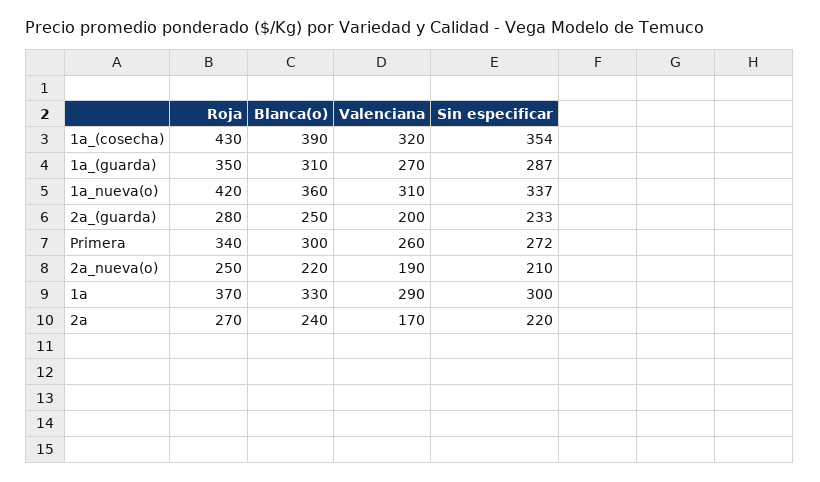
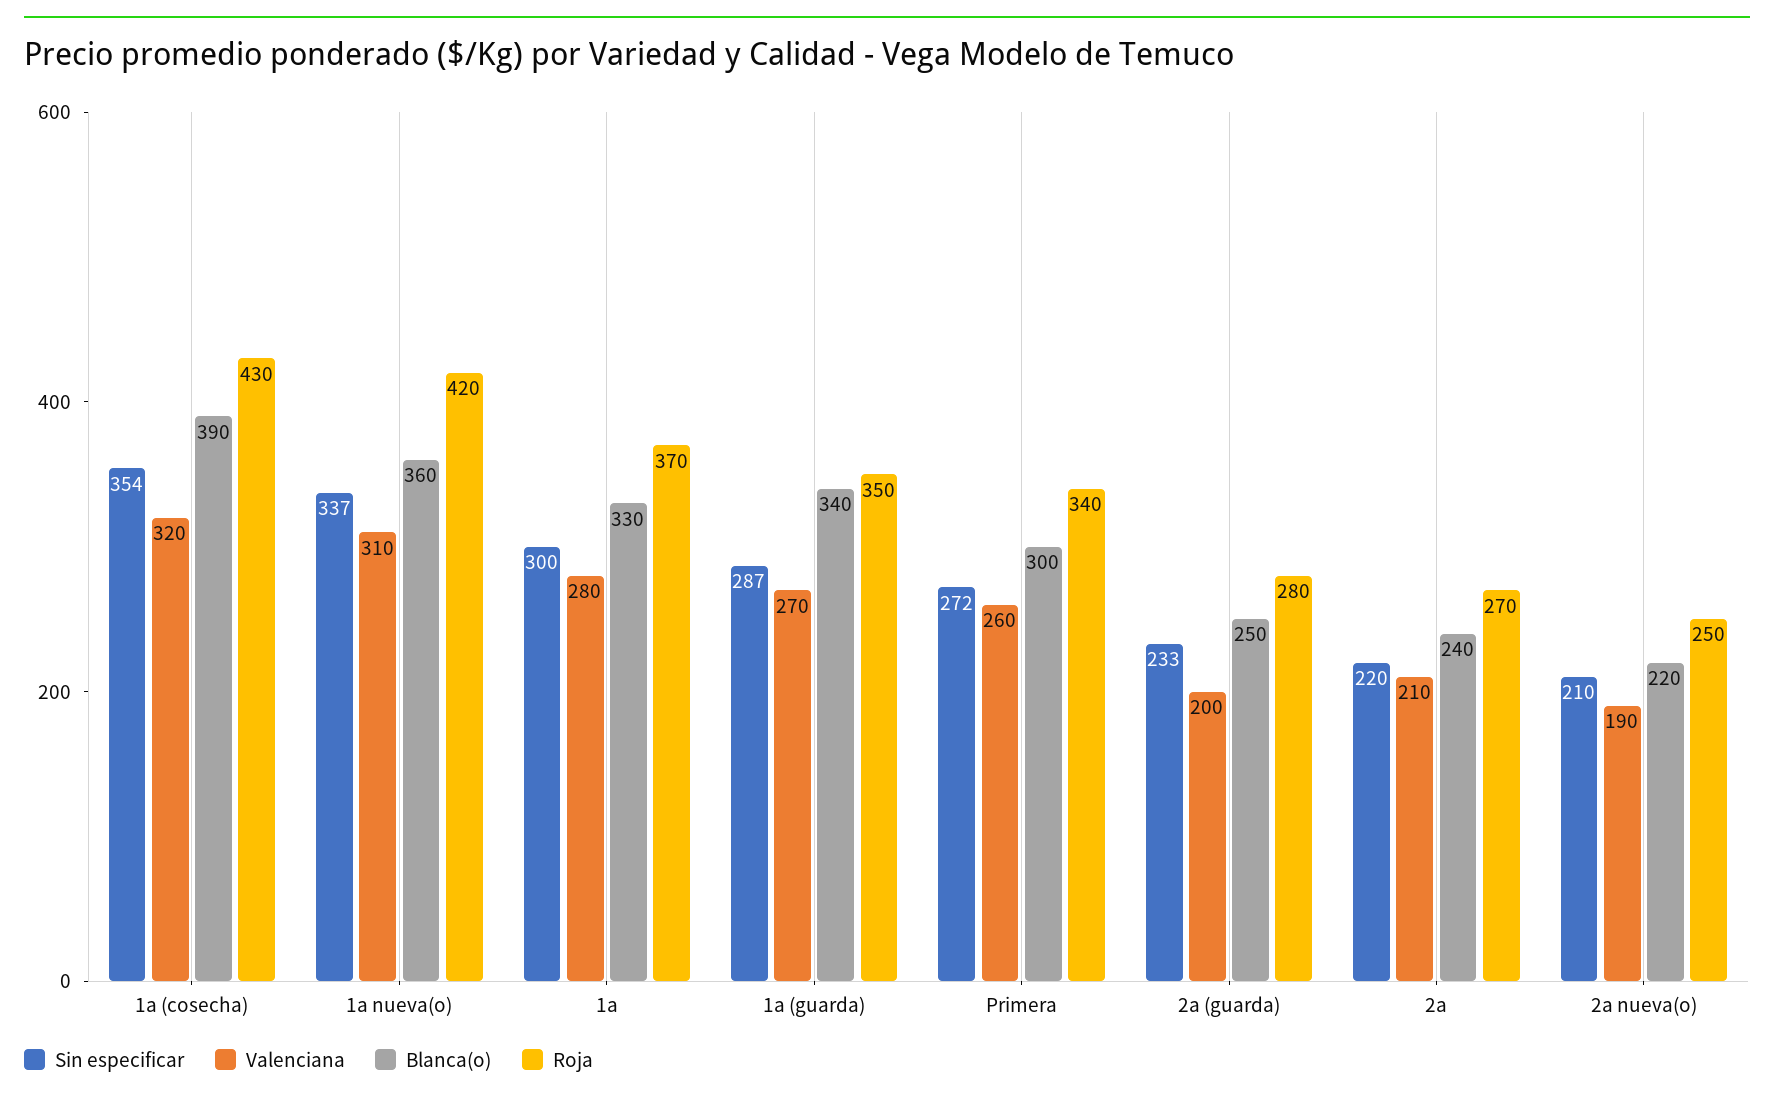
  {
    "Roja": {
      "1a_(cosecha)": 430,
      "1a_(guarda)": 350,
      "1a_nueva(o)": 420,
      "2a_(guarda)": 280,
      "Primera": 340,
      "2a_nueva(o)": 250,
      "1a": 370,
      "2a": 270
    },
    "Blanca(o)": {
      "1a_(cosecha)": 390,
-     "1a_(guarda)": 310,
+     "1a_(guarda)": 340,
      "1a_nueva(o)": 360,
      "2a_(guarda)": 250,
      "Primera": 300,
      "2a_nueva(o)": 220,
      "1a": 330,
      "2a": 240
    },
    "Valenciana": {
      "1a_(cosecha)": 320,
      "1a_(guarda)": 270,
      "1a_nueva(o)": 310,
      "2a_(guarda)": 200,
      "Primera": 260,
      "2a_nueva(o)": 190,
-     "1a": 290,
+     "1a": 280,
-     "2a": 170
+     "2a": 210
    },
    "Sin especificar": {
      "1a_(cosecha)": 354,
      "1a_(guarda)": 287,
      "1a_nueva(o)": 337,
      "2a_(guarda)": 233,
      "Primera": 272,
      "2a_nueva(o)": 210,
      "1a": 300,
      "2a": 220
    }
  }

